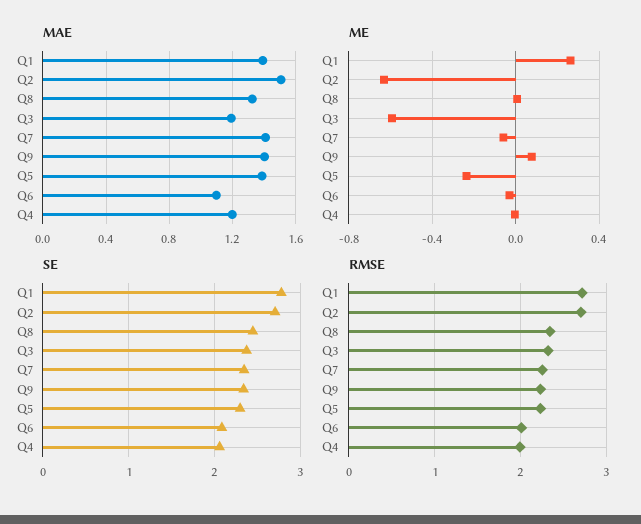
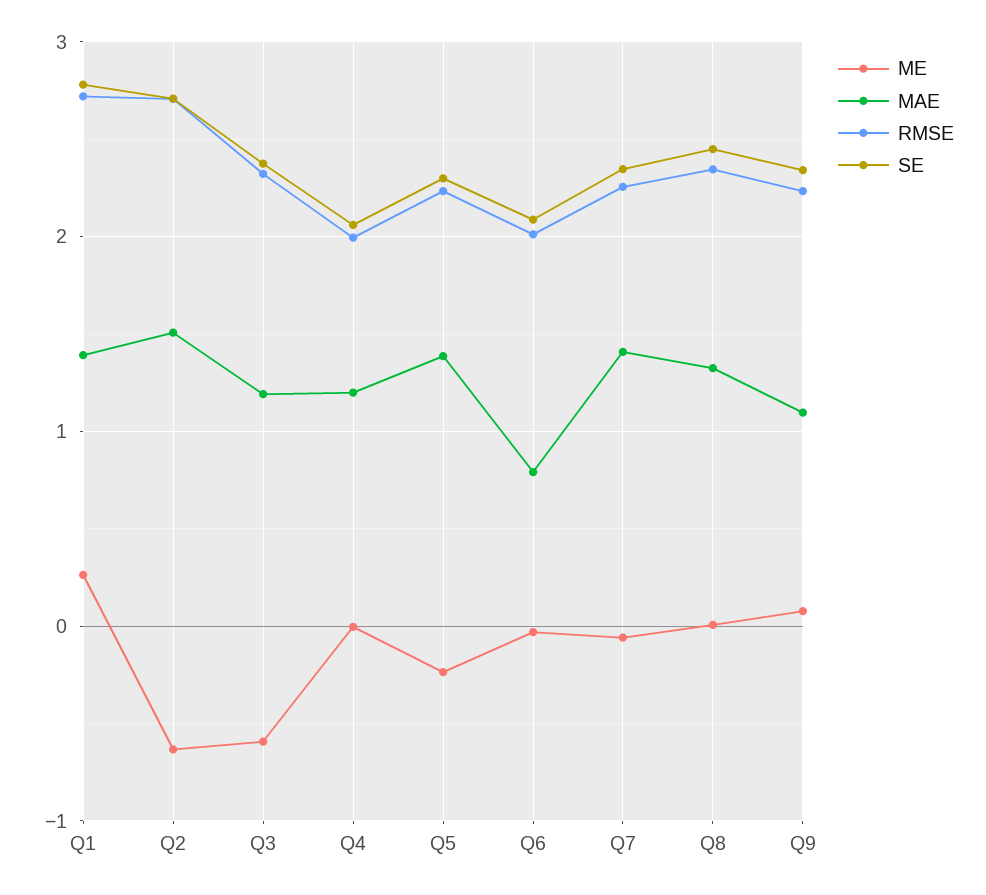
  {
    "MAE": {
      "Q1": 1.4,
      "Q2": 1.5,
      "Q8": 1.35,
      "Q3": 1.2,
      "Q7": 1.4,
-     "Q9": 1.4,
+     "Q9": 1.1,
      "Q5": 1.4,
-     "Q6": 1.1,
+     "Q6": 0.8,
      "Q4": 1.2
    },
    "ME": {
      "Q1": 0.25,
      "Q2": -0.65,
      "Q8": 0,
      "Q3": -0.6,
      "Q7": -0.05,
      "Q9": 0.1,
      "Q5": -0.25,
      "Q6": -0.05,
      "Q4": 0
    },
    "SE": {
      "Q1": 2.8,
      "Q2": 2.7,
      "Q8": 2.5,
      "Q3": 2.4,
      "Q7": 2.3,
      "Q9": 2.3,
      "Q5": 2.3,
      "Q6": 2.1,
      "Q4": 2.1
    },
    "RMSE": {
      "Q1": 2.7,
      "Q2": 2.7,
      "Q8": 2.3,
      "Q3": 2.3,
      "Q7": 2.3,
      "Q9": 2.2,
      "Q5": 2.2,
      "Q6": 2,
      "Q4": 2
    }
  }

